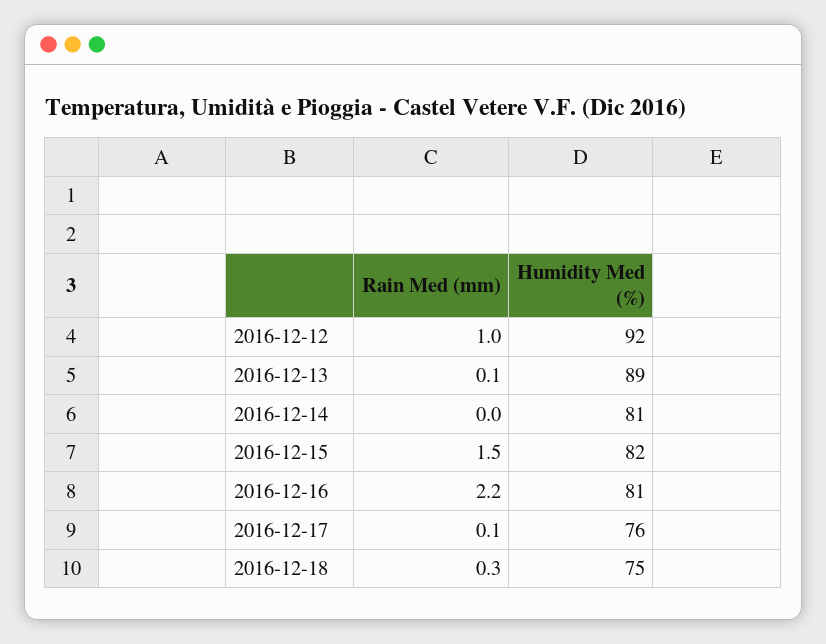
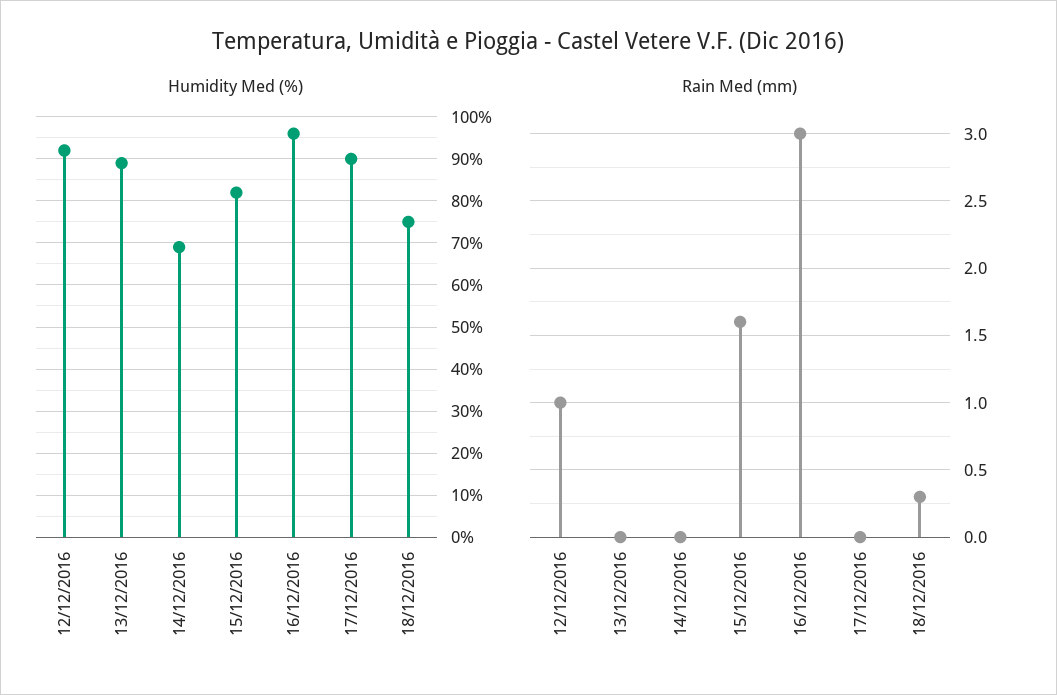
  {
    "Rain Med (mm)": {
      "2016-12-12": 1,
-     "2016-12-13": 0.1,
+     "2016-12-13": 0,
      "2016-12-14": 0,
-     "2016-12-15": 1.5,
+     "2016-12-15": 1.6,
-     "2016-12-16": 2.2,
+     "2016-12-16": 3,
-     "2016-12-17": 0.1,
+     "2016-12-17": 0,
      "2016-12-18": 0.3
    },
    "Humidity Med (%)": {
      "2016-12-12": 92,
      "2016-12-13": 89,
-     "2016-12-14": 81,
+     "2016-12-14": 70,
      "2016-12-15": 82,
-     "2016-12-16": 81,
+     "2016-12-16": 95,
-     "2016-12-17": 76,
+     "2016-12-17": 90,
      "2016-12-18": 75
    }
  }

